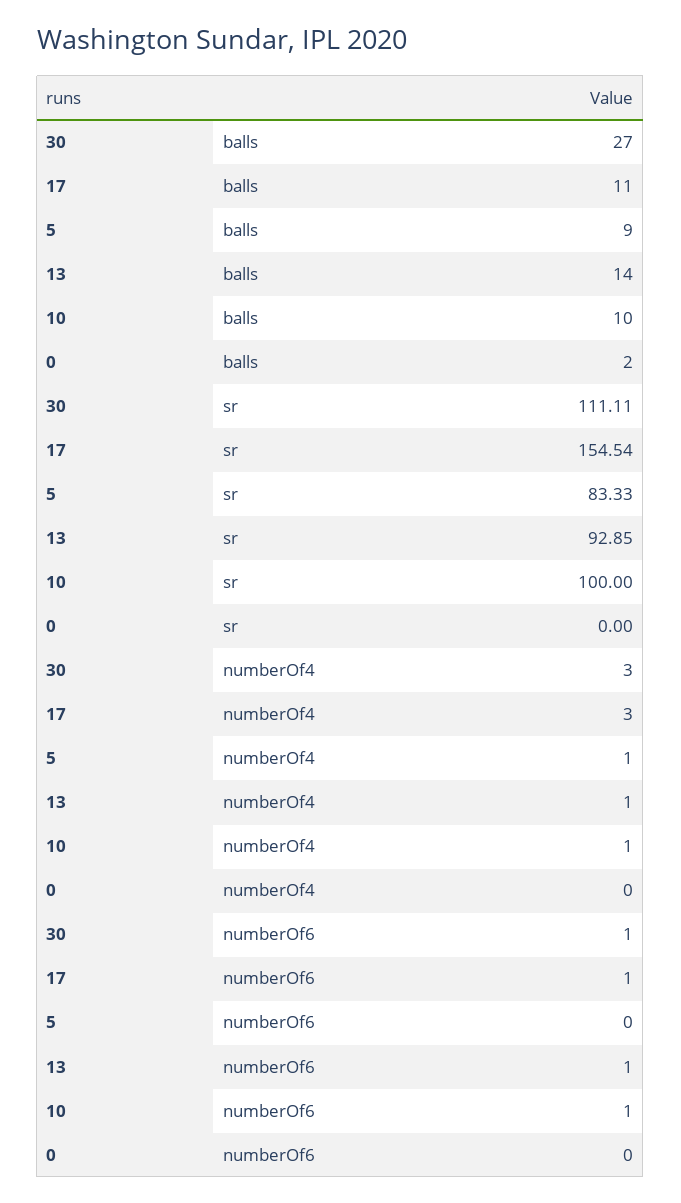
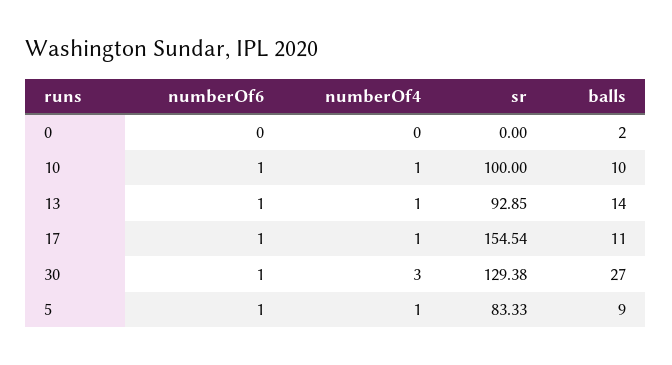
  {
    "30": {
      "balls": 27,
-     "sr": 111.11,
+     "sr": 129.38,
      "numberOf4": 3,
      "numberOf6": 1
    },
    "17": {
      "balls": 11,
      "sr": 154.54,
-     "numberOf4": 3,
+     "numberOf4": 1,
      "numberOf6": 1
    },
    "5": {
      "balls": 9,
      "sr": 83.33,
      "numberOf4": 1,
-     "numberOf6": 0
+     "numberOf6": 1
    },
    "13": {
      "balls": 14,
      "sr": 92.85,
      "numberOf4": 1,
      "numberOf6": 1
    },
    "10": {
      "balls": 10,
      "sr": 100,
      "numberOf4": 1,
      "numberOf6": 1
    },
    "0": {
      "balls": 2,
      "sr": 0,
      "numberOf4": 0,
      "numberOf6": 0
    }
  }

